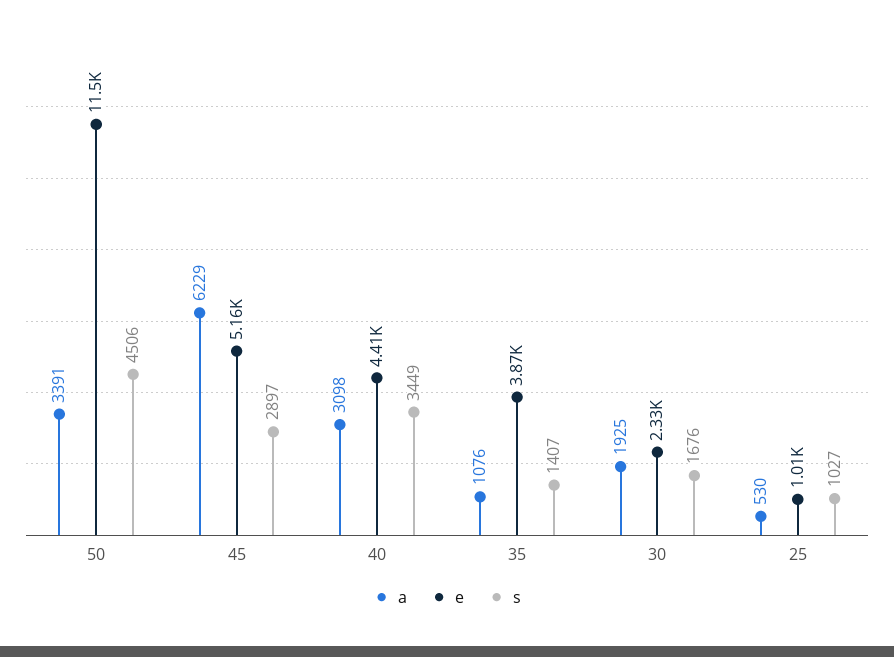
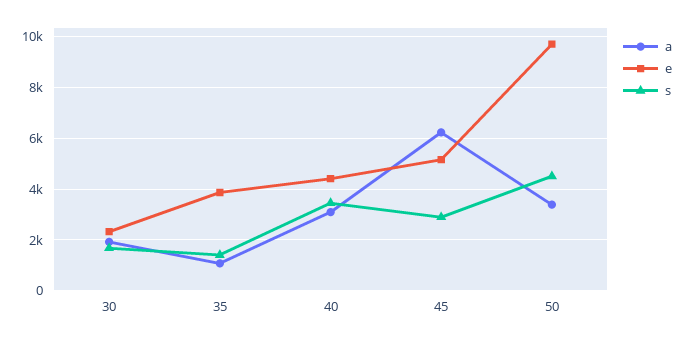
  {
    "a": {
      "50": 3391,
      "45": 6229,
      "40": 3098,
      "35": 1076,
-     "30": 1925,
+     "30": 1925
-     "25": 530
    },
    "e": {
-     "50": 11500,
+     "50": 9750,
      "45": 5160,
      "40": 4410,
      "35": 3870,
-     "30": 2330,
+     "30": 2330
-     "25": 1010
    },
    "s": {
      "50": 4506,
      "45": 2897,
      "40": 3449,
      "35": 1407,
-     "30": 1676,
+     "30": 1676
-     "25": 1027
    }
  }

